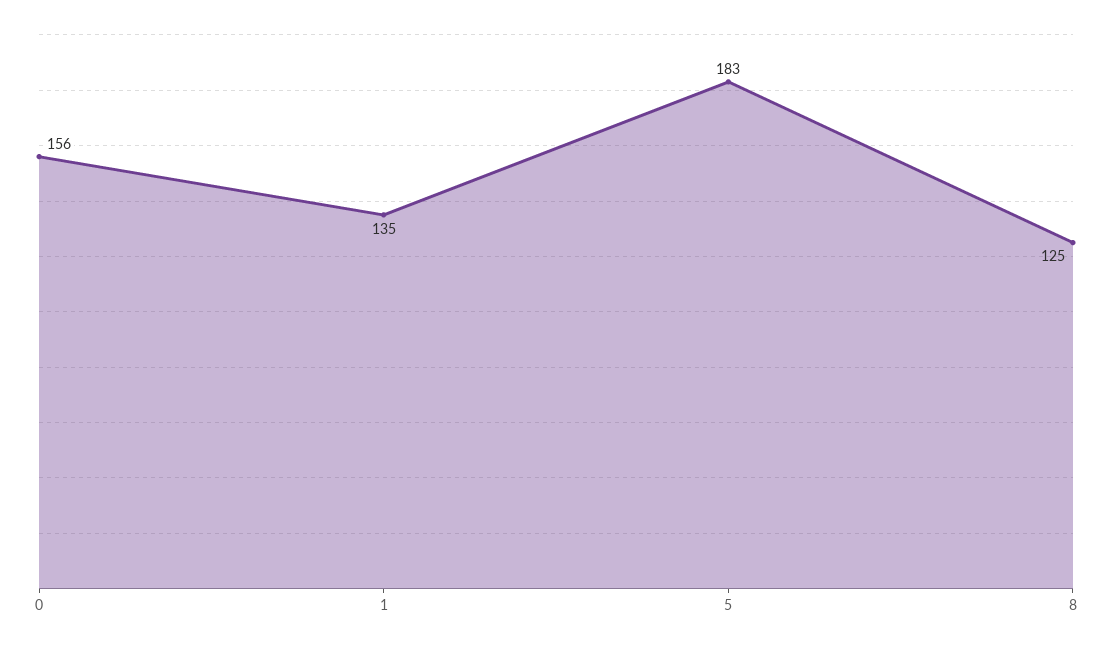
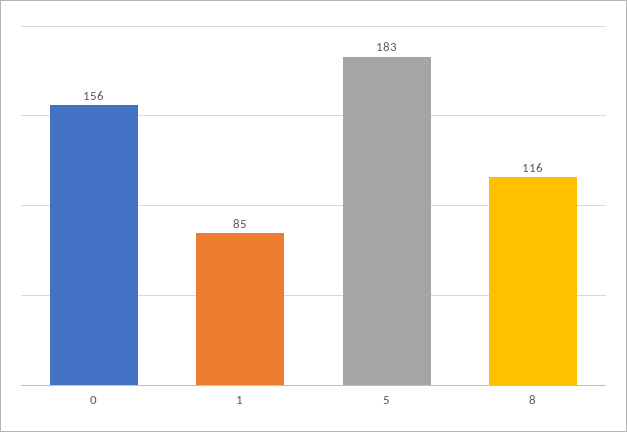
  {
    "0": 156,
-   "1": 135,
+   "1": 85,
    "5": 183,
-   "8": 125
+   "8": 116
  }

